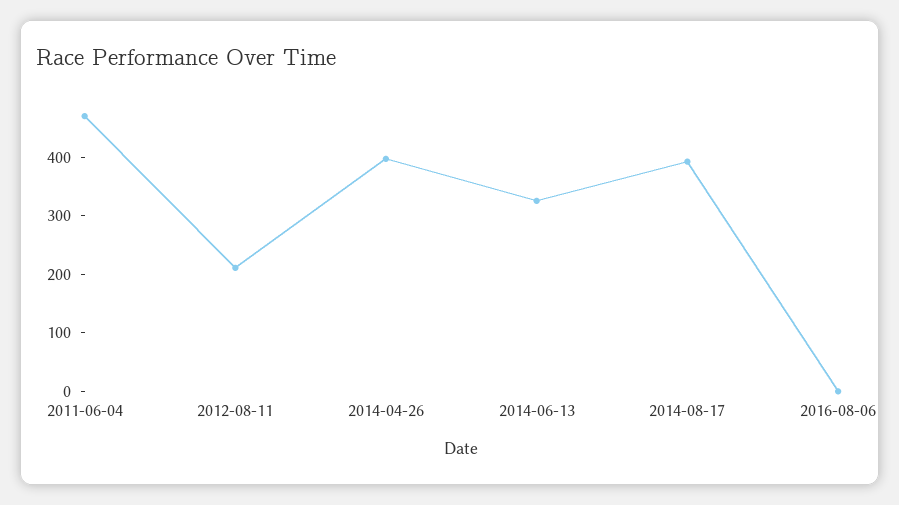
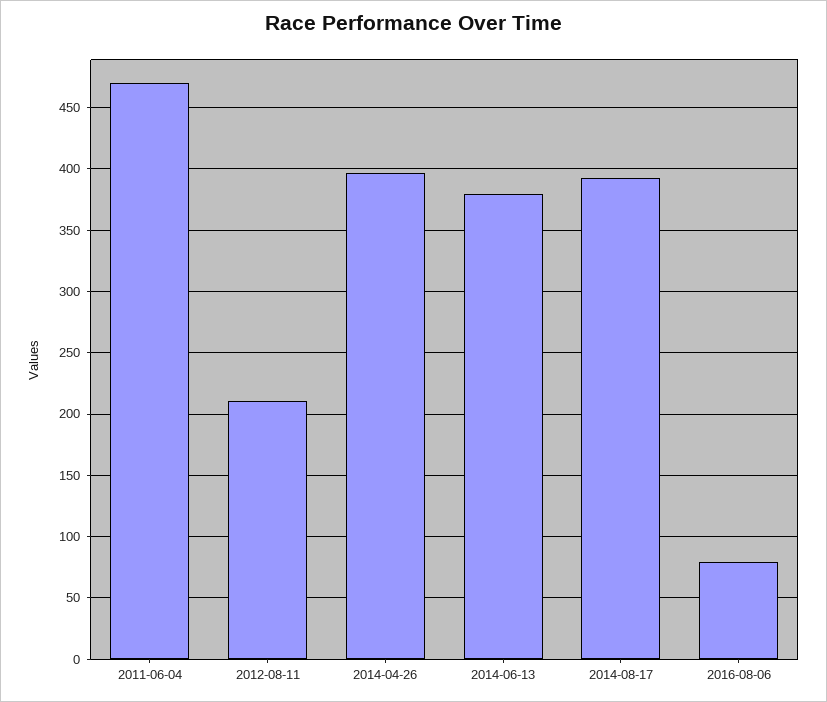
  {
    "2011-06-04": 470,
    "2012-08-11": 210,
    "2014-04-26": 395,
-   "2014-06-13": 320,
+   "2014-06-13": 380,
    "2014-08-17": 390,
-   "2016-08-06": 0
+   "2016-08-06": 80
  }

